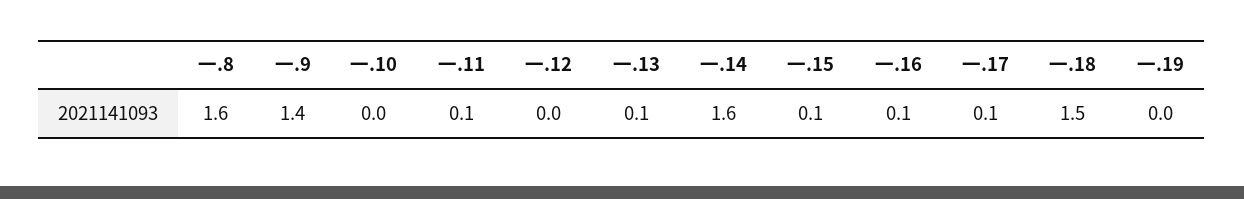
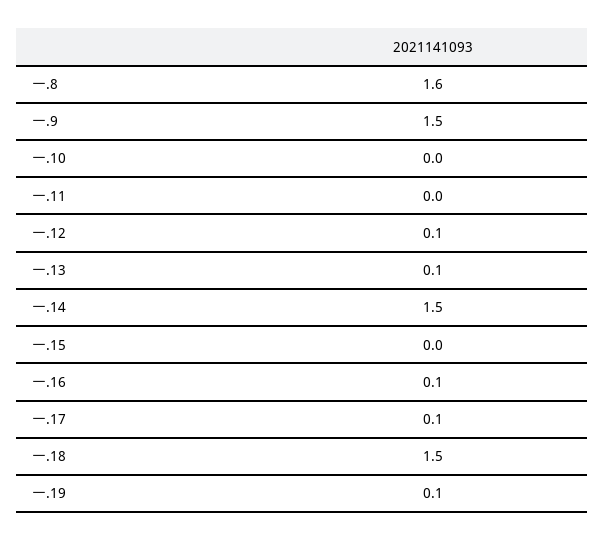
  {
    "一.8": 1.6,
-   "一.9": 1.4,
+   "一.9": 1.5,
    "一.10": 0,
-   "一.11": 0.1,
+   "一.11": 0,
-   "一.12": 0,
+   "一.12": 0.1,
    "一.13": 0.1,
-   "一.14": 1.6,
+   "一.14": 1.5,
-   "一.15": 0.1,
+   "一.15": 0,
    "一.16": 0.1,
    "一.17": 0.1,
    "一.18": 1.5,
-   "一.19": 0
+   "一.19": 0.1
  }

